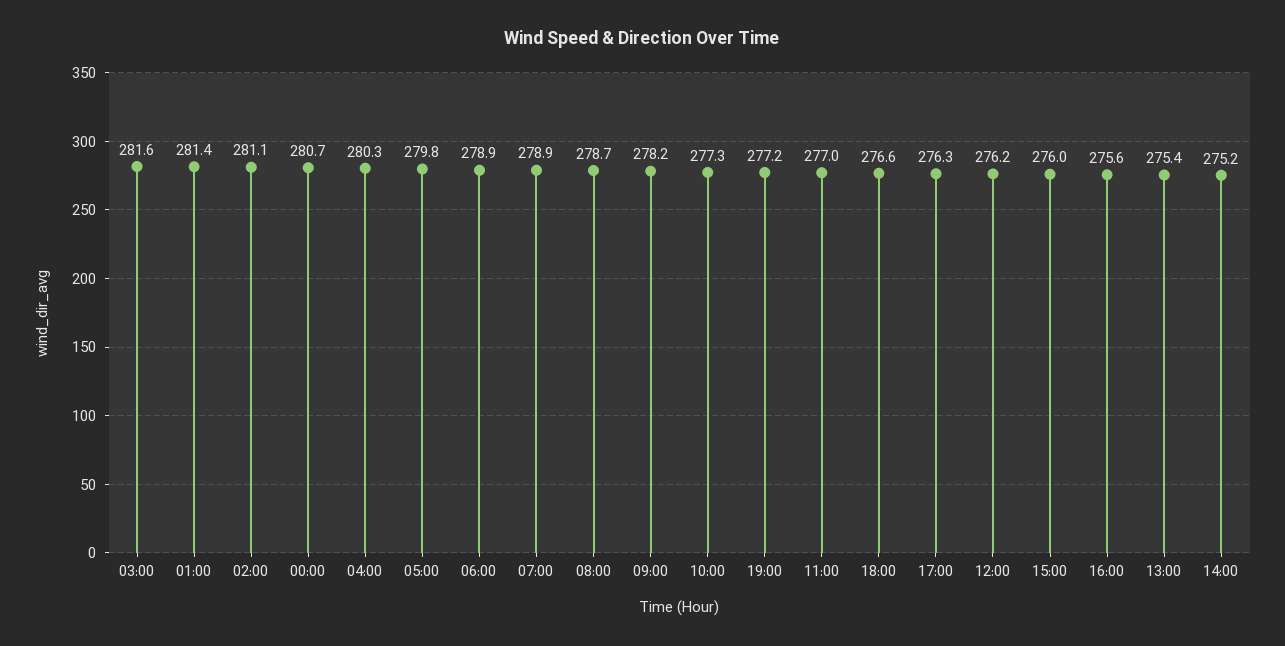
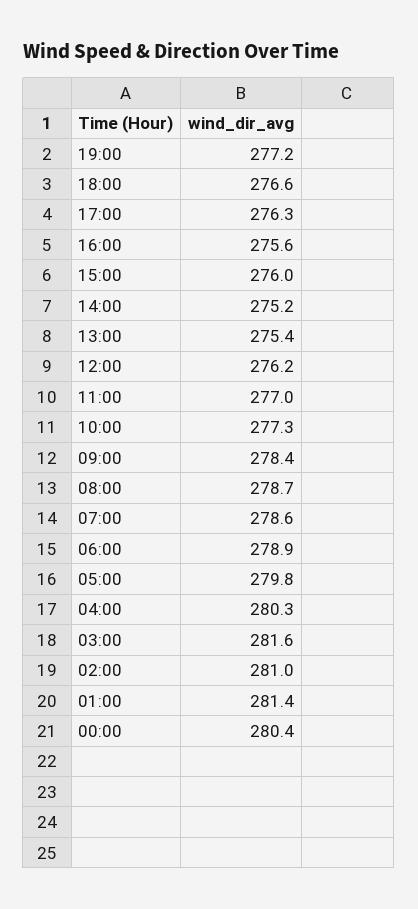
  {
    "03:00": 281.6,
    "01:00": 281.4,
-   "02:00": 281.1,
+   "02:00": 281,
-   "00:00": 280.7,
+   "00:00": 280.4,
    "04:00": 280.3,
    "05:00": 279.8,
    "06:00": 278.9,
-   "07:00": 278.9,
+   "07:00": 278.6,
    "08:00": 278.7,
-   "09:00": 278.2,
+   "09:00": 278.4,
    "10:00": 277.3,
    "19:00": 277.2,
    "11:00": 277,
    "18:00": 276.6,
    "17:00": 276.3,
    "12:00": 276.2,
    "15:00": 276,
    "16:00": 275.6,
    "13:00": 275.4,
    "14:00": 275.2
  }

